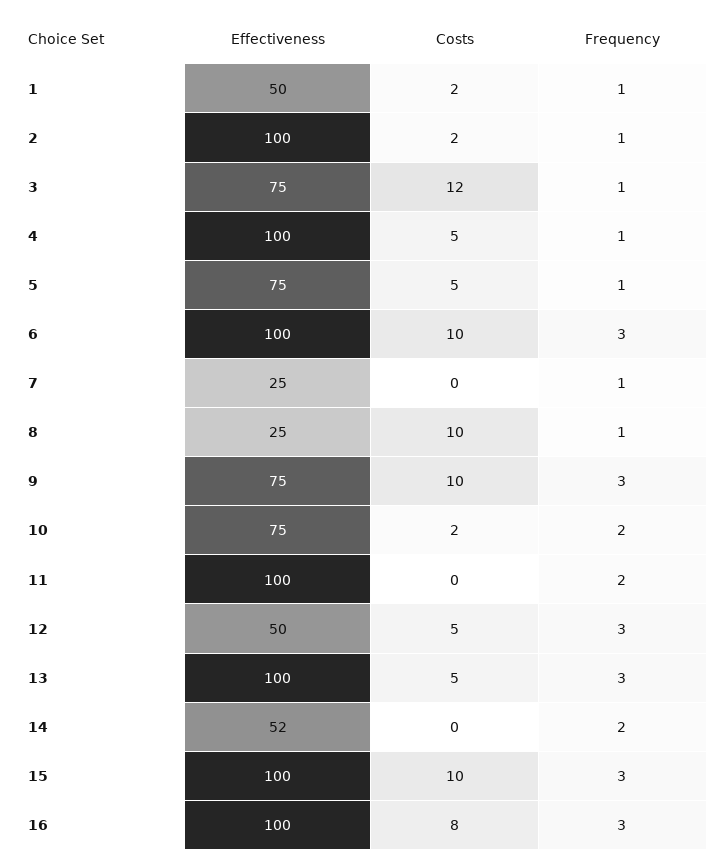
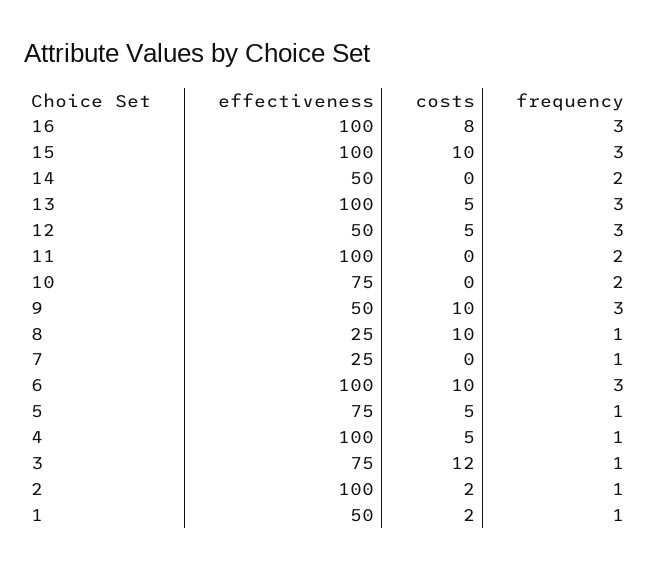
  {
    "Effectiveness": {
      "1": 50,
      "2": 100,
      "3": 75,
      "4": 100,
      "5": 75,
      "6": 100,
      "7": 25,
      "8": 25,
-     "9": 75,
+     "9": 50,
      "10": 75,
      "11": 100,
      "12": 50,
      "13": 100,
-     "14": 52,
+     "14": 50,
      "15": 100,
      "16": 100
    },
    "Costs": {
      "1": 2,
      "2": 2,
      "3": 12,
      "4": 5,
      "5": 5,
      "6": 10,
      "7": 0,
      "8": 10,
      "9": 10,
-     "10": 2,
+     "10": 0,
      "11": 0,
      "12": 5,
      "13": 5,
      "14": 0,
      "15": 10,
      "16": 8
    },
    "Frequency": {
      "1": 1,
      "2": 1,
      "3": 1,
      "4": 1,
      "5": 1,
      "6": 3,
      "7": 1,
      "8": 1,
      "9": 3,
      "10": 2,
      "11": 2,
      "12": 3,
      "13": 3,
      "14": 2,
      "15": 3,
      "16": 3
    }
  }

